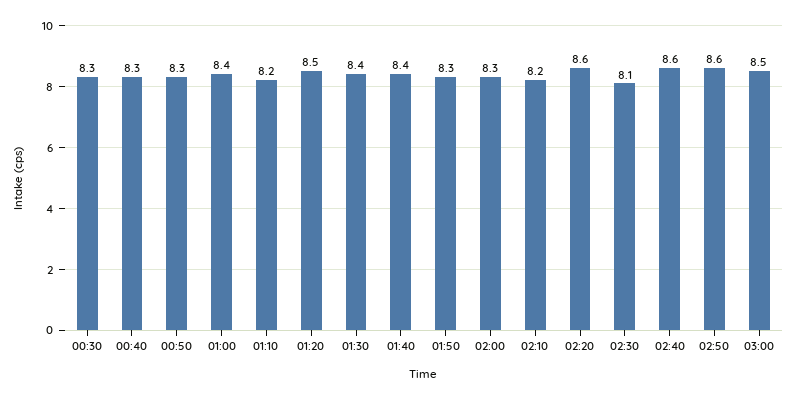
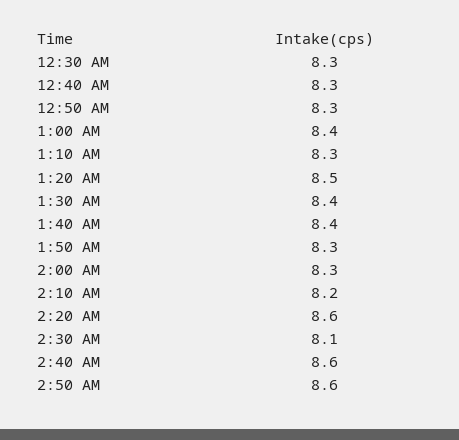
  {
    "00:30": 8.3,
    "00:40": 8.3,
    "00:50": 8.3,
    "01:00": 8.4,
-   "01:10": 8.2,
+   "01:10": 8.3,
    "01:20": 8.5,
    "01:30": 8.4,
    "01:40": 8.4,
    "01:50": 8.3,
    "02:00": 8.3,
    "02:10": 8.2,
    "02:20": 8.6,
    "02:30": 8.1,
    "02:40": 8.6,
-   "02:50": 8.6,
+   "02:50": 8.6
-   "03:00": 8.5
  }

